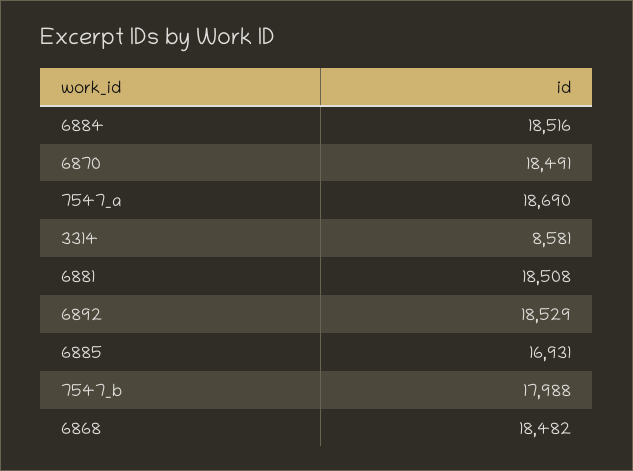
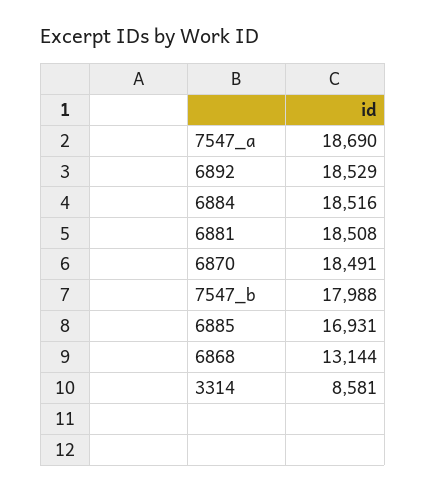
  {
    "6884": 18516,
    "6870": 18491,
    "7547_a": 18690,
    "3314": 8581,
    "6881": 18508,
    "6892": 18529,
    "6885": 16931,
    "7547_b": 17988,
-   "6868": 18482
+   "6868": 13144
  }

